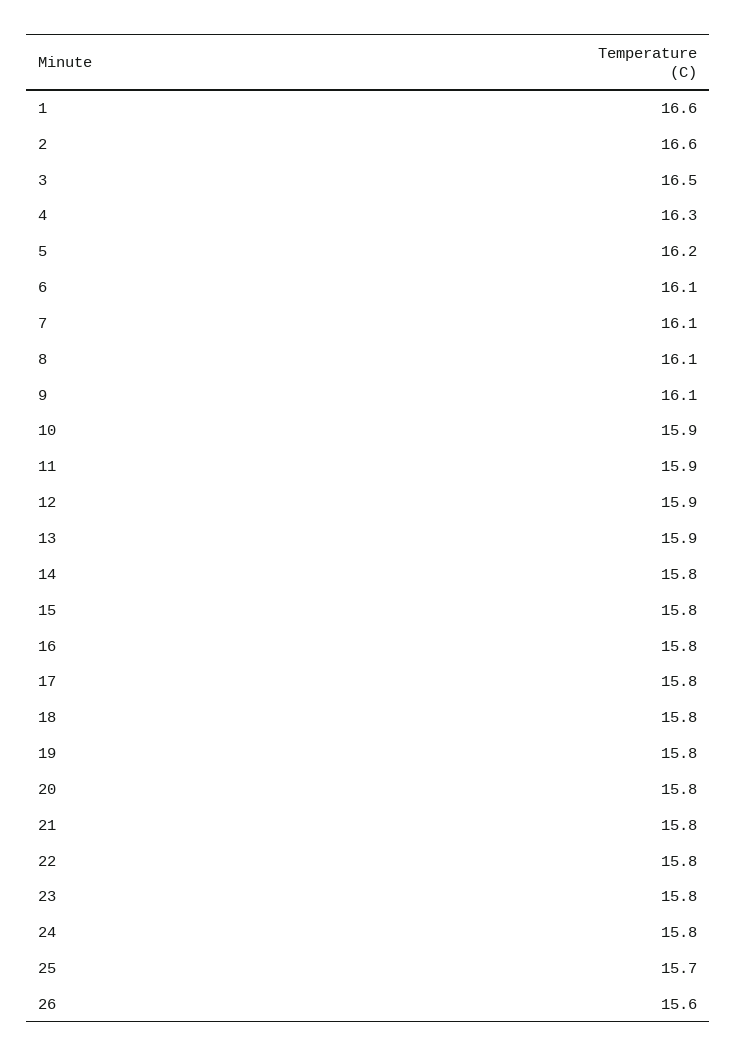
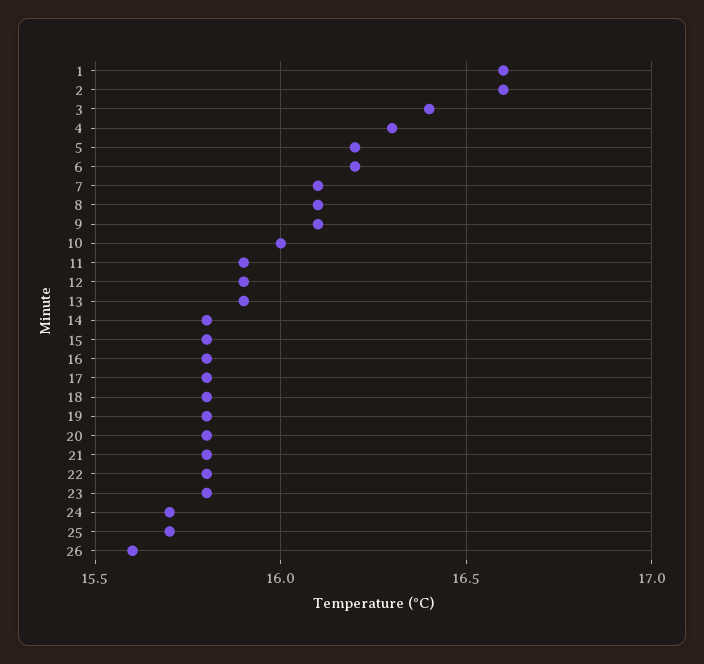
  {
    "1": 16.6,
    "2": 16.6,
-   "3": 16.5,
+   "3": 16.4,
    "4": 16.3,
    "5": 16.2,
-   "6": 16.1,
+   "6": 16.2,
    "7": 16.1,
    "8": 16.1,
    "9": 16.1,
-   "10": 15.9,
+   "10": 16,
    "11": 15.9,
    "12": 15.9,
    "13": 15.9,
    "14": 15.8,
    "15": 15.8,
    "16": 15.8,
    "17": 15.8,
    "18": 15.8,
    "19": 15.8,
    "20": 15.8,
    "21": 15.8,
    "22": 15.8,
    "23": 15.8,
-   "24": 15.8,
+   "24": 15.7,
    "25": 15.7,
    "26": 15.6
  }

